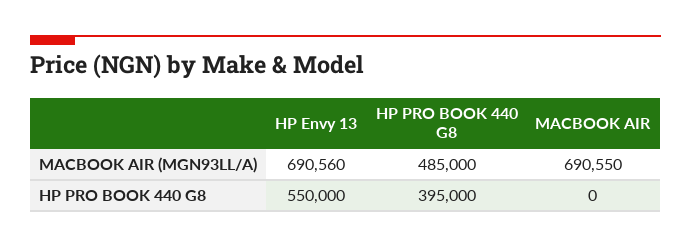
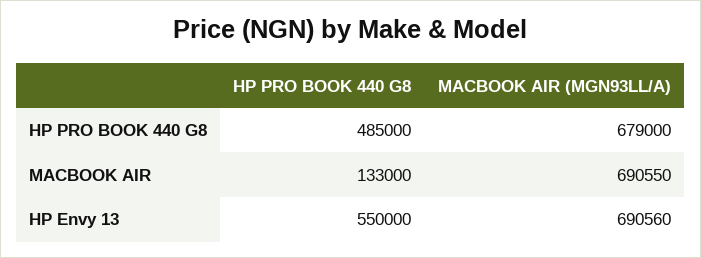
  {
    "HP Envy 13": {
      "MACBOOK AIR (MGN93LL/A)": 690560,
      "HP PRO BOOK 440 G8": 550000
    },
    "HP PRO BOOK 440 G8": {
-     "MACBOOK AIR (MGN93LL/A)": 485000,
+     "MACBOOK AIR (MGN93LL/A)": 679000,
-     "HP PRO BOOK 440 G8": 395000
+     "HP PRO BOOK 440 G8": 485000
    },
    "MACBOOK AIR": {
      "MACBOOK AIR (MGN93LL/A)": 690550,
-     "HP PRO BOOK 440 G8": 0
+     "HP PRO BOOK 440 G8": 133000
    }
  }

